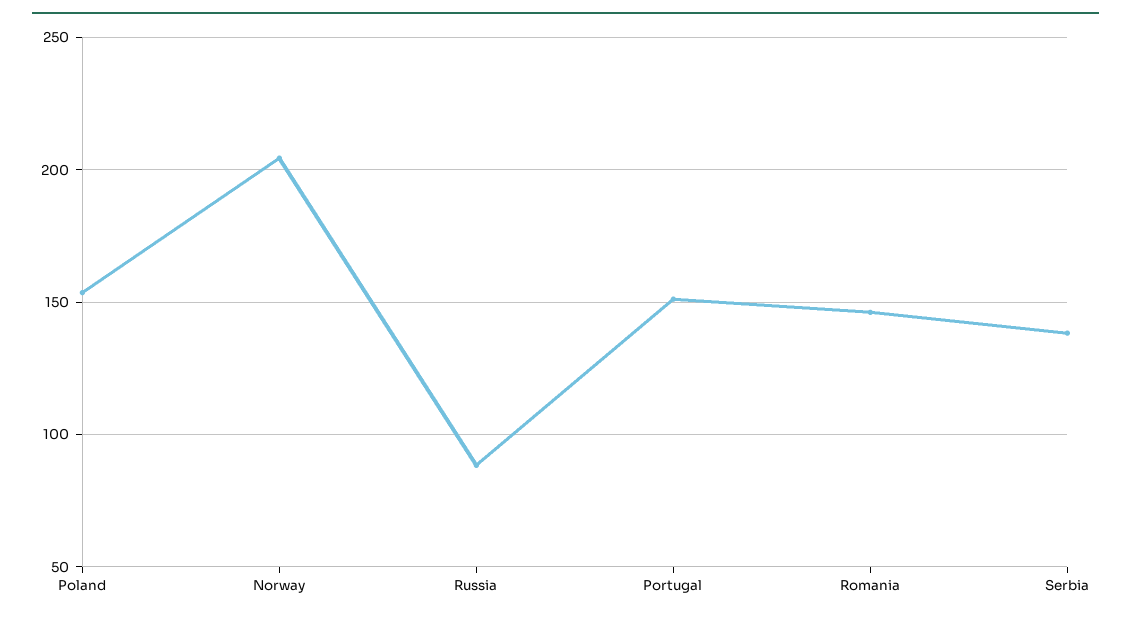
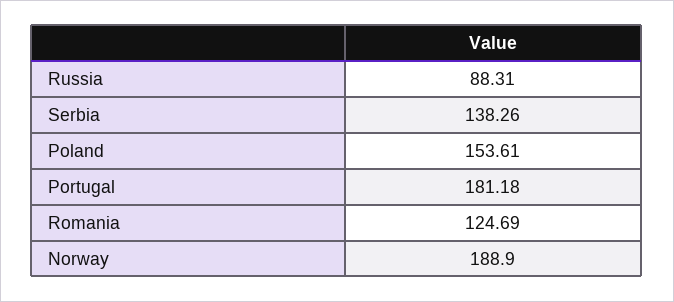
  {
    "Poland": 153.61,
-   "Norway": 205,
+   "Norway": 188.9,
    "Russia": 88.31,
-   "Portugal": 150,
+   "Portugal": 181.18,
-   "Romania": 145,
+   "Romania": 124.69,
    "Serbia": 138.26
  }

